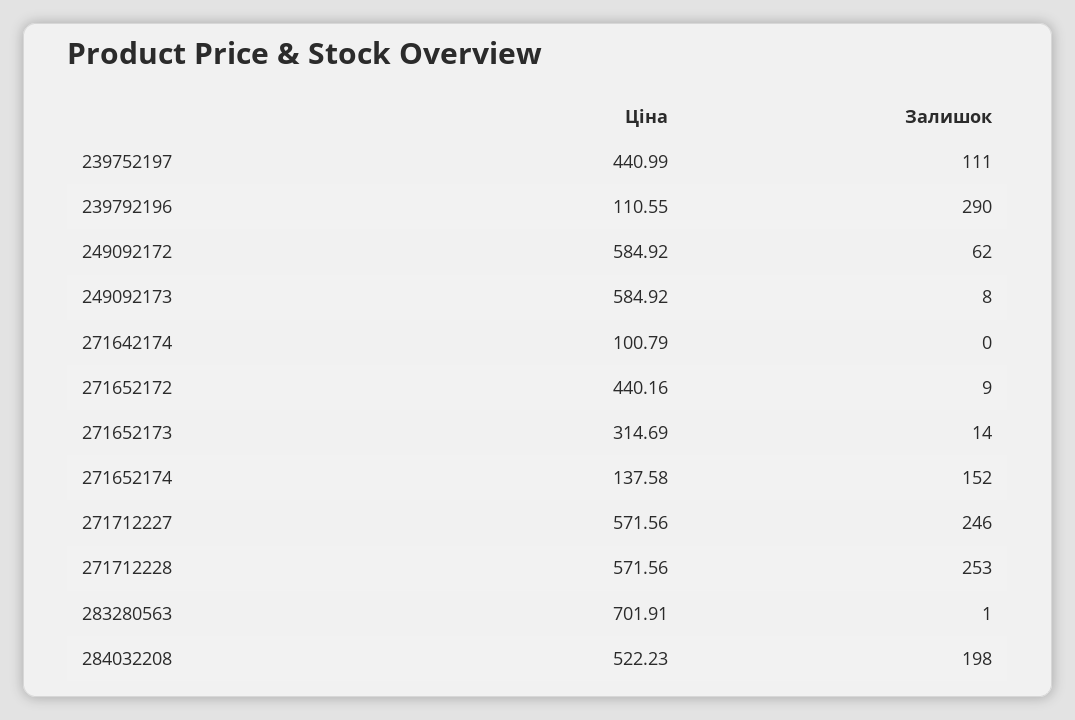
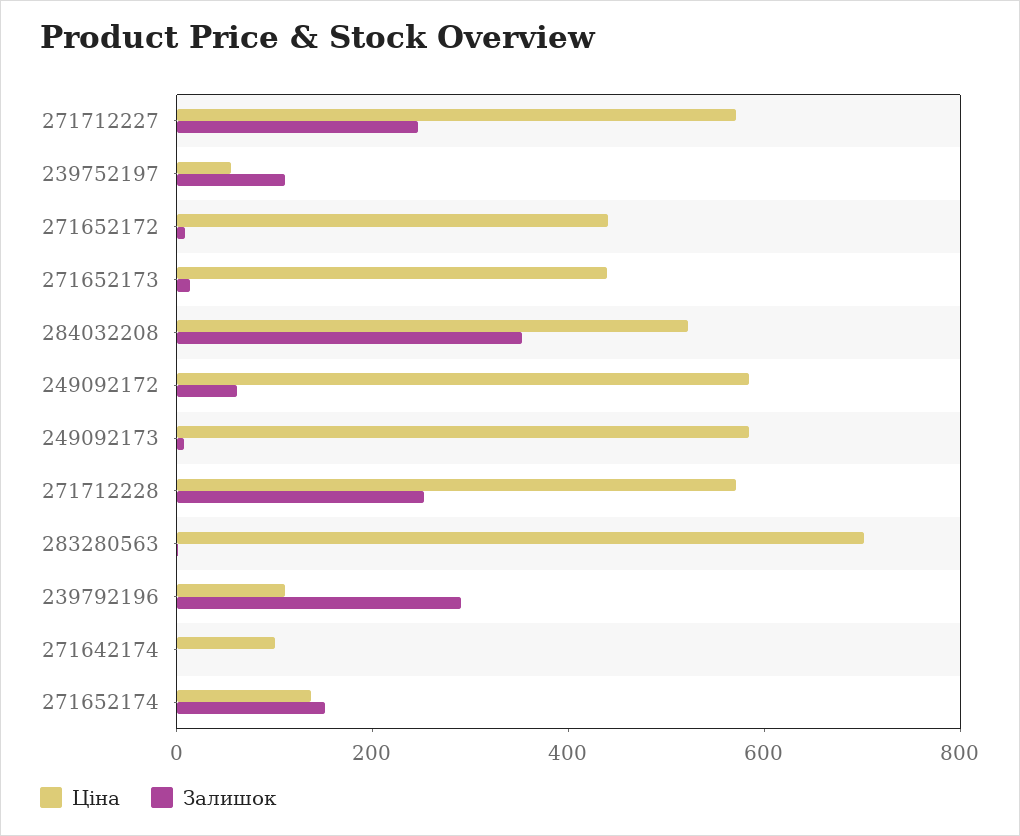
  {
    "Ціна": {
-     "239752197": 440.99,
+     "239752197": 50,
      "239792196": 110.55,
      "249092172": 584.92,
      "249092173": 584.92,
      "271642174": 100.79,
      "271652172": 440.16,
-     "271652173": 314.69,
+     "271652173": 450,
      "271652174": 137.58,
      "271712227": 571.56,
      "271712228": 571.56,
      "283280563": 701.91,
      "284032208": 522.23
    },
    "Залишок": {
      "239752197": 111,
      "239792196": 290,
      "249092172": 62,
      "249092173": 8,
      "271642174": 0,
      "271652172": 9,
      "271652173": 14,
      "271652174": 152,
      "271712227": 246,
      "271712228": 253,
      "283280563": 1,
-     "284032208": 198
+     "284032208": 350
    }
  }

